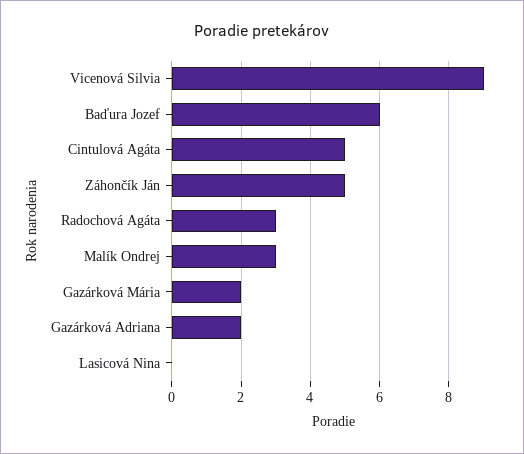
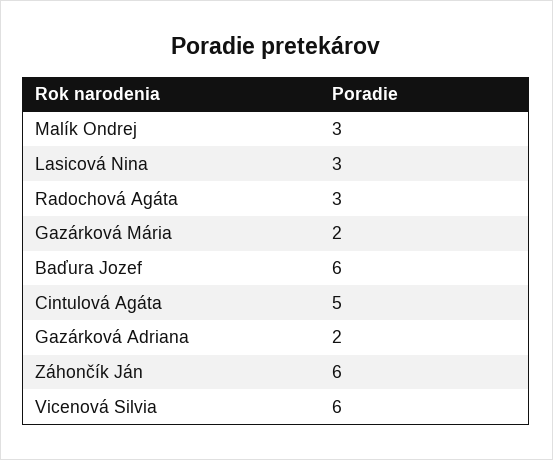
  {
-   "Vicenová Silvia": 9,
+   "Vicenová Silvia": 6,
    "Baďura Jozef": 6,
    "Cintulová Agáta": 5,
-   "Záhončík Ján": 5,
+   "Záhončík Ján": 6,
    "Radochová Agáta": 3,
    "Malík Ondrej": 3,
    "Gazárková Mária": 2,
    "Gazárková Adriana": 2,
-   "Lasicová Nina": 0
+   "Lasicová Nina": 3
  }

